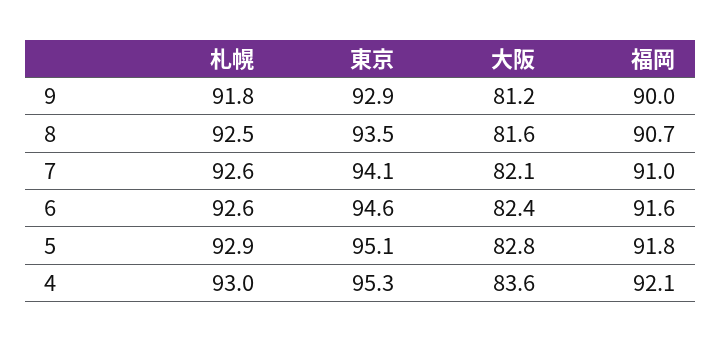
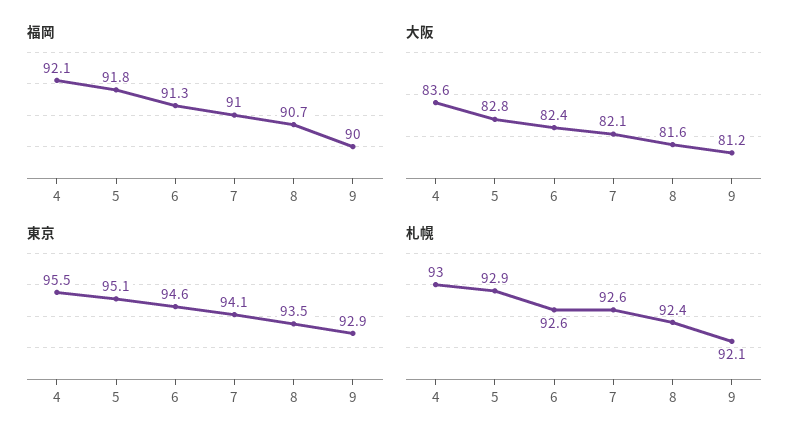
  {
    "札幌": {
-     "9": 91.8,
+     "9": 92.1,
-     "8": 92.5,
+     "8": 92.4,
      "7": 92.6,
      "6": 92.6,
      "5": 92.9,
      "4": 93
    },
    "東京": {
      "9": 92.9,
      "8": 93.5,
      "7": 94.1,
      "6": 94.6,
      "5": 95.1,
-     "4": 95.3
+     "4": 95.5
    },
    "大阪": {
      "9": 81.2,
      "8": 81.6,
      "7": 82.1,
      "6": 82.4,
      "5": 82.8,
      "4": 83.6
    },
    "福岡": {
      "9": 90,
      "8": 90.7,
      "7": 91,
-     "6": 91.6,
+     "6": 91.3,
      "5": 91.8,
      "4": 92.1
    }
  }

